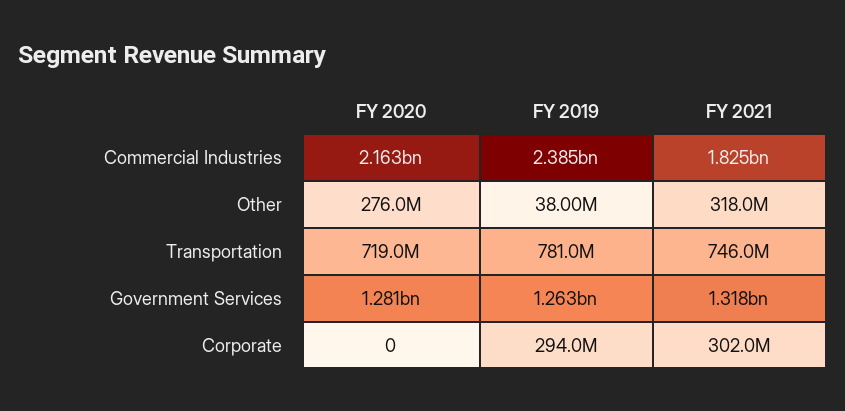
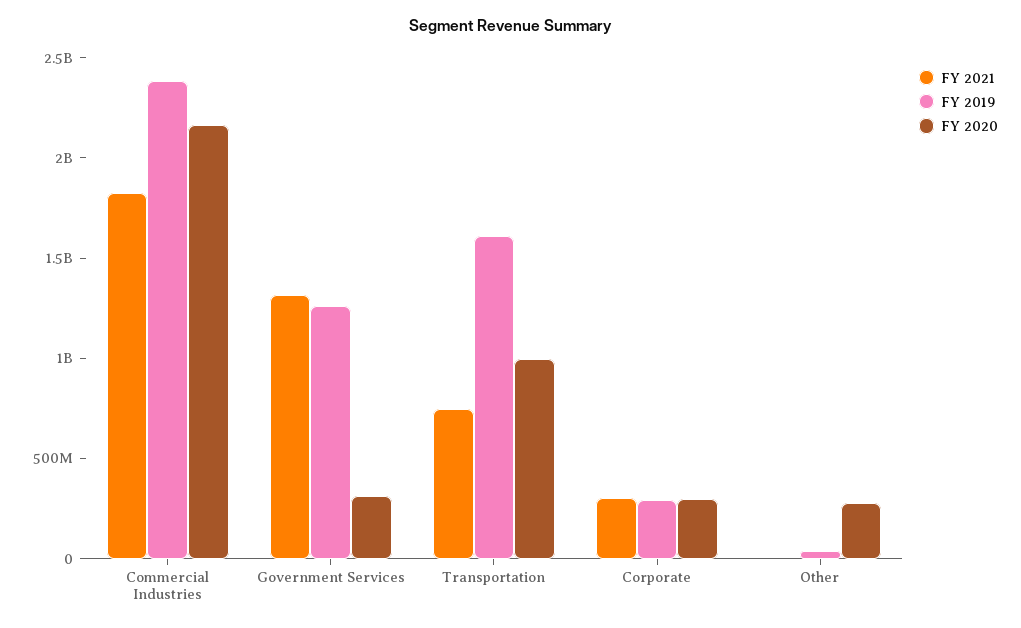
  {
    "FY 2020": {
      "Commercial Industries": 2163000000,
      "Other": 276000000,
-     "Transportation": 719000000,
+     "Transportation": 1000000000,
-     "Government Services": 1281000000,
+     "Government Services": 300000000,
-     "Corporate": 0
+     "Corporate": 300000000
    },
    "FY 2019": {
      "Commercial Industries": 2385000000,
      "Other": 38000000,
-     "Transportation": 781000000,
+     "Transportation": 1600000000,
      "Government Services": 1263000000,
      "Corporate": 294000000
    },
    "FY 2021": {
      "Commercial Industries": 1825000000,
-     "Other": 318000000,
+     "Other": 0,
      "Transportation": 746000000,
      "Government Services": 1318000000,
      "Corporate": 302000000
    }
  }

